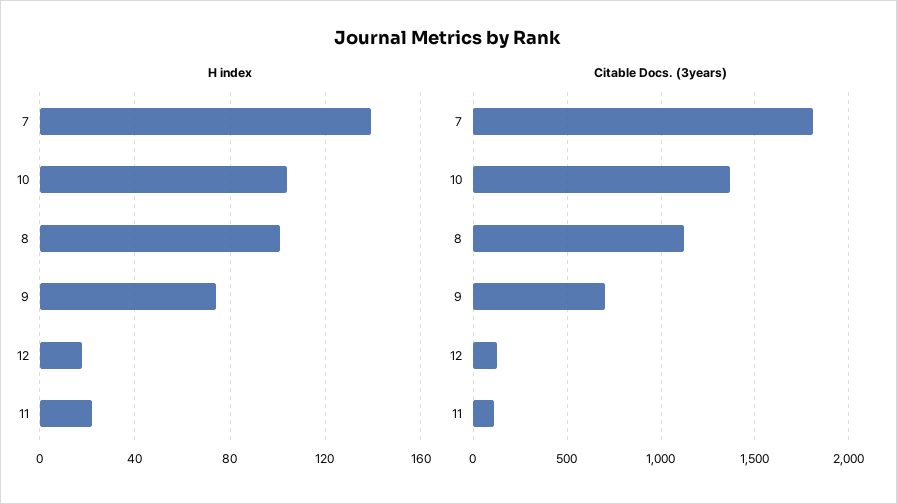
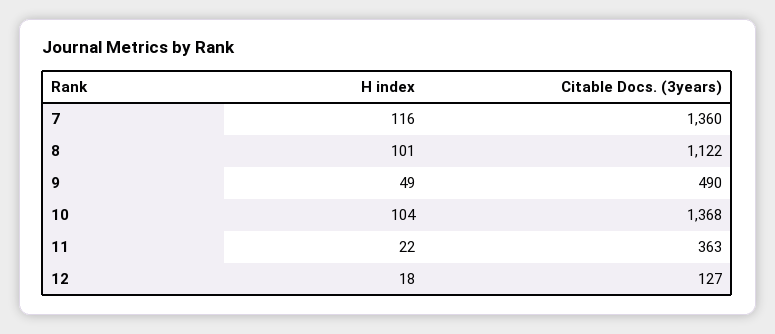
  {
    "H index": {
-     "7": 140,
+     "7": 116,
      "10": 104,
      "8": 101,
-     "9": 75,
+     "9": 49,
      "12": 18,
      "11": 22
    },
    "Citable Docs. (3years)": {
-     "7": 1800,
+     "7": 1360,
      "10": 1368,
      "8": 1122,
-     "9": 700,
+     "9": 490,
      "12": 127,
-     "11": 100
+     "11": 363
    }
  }

